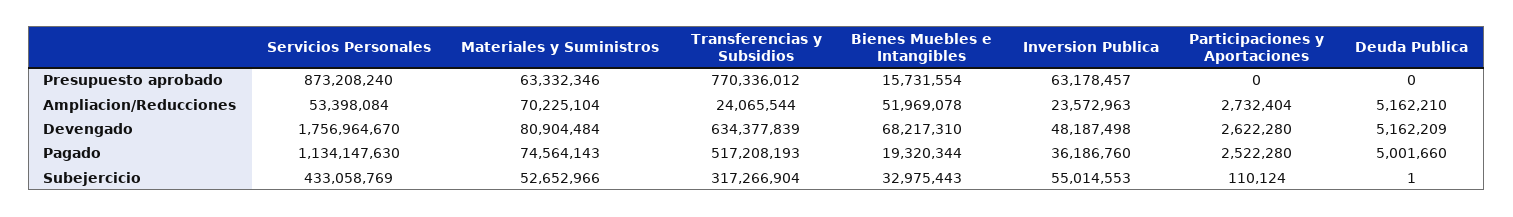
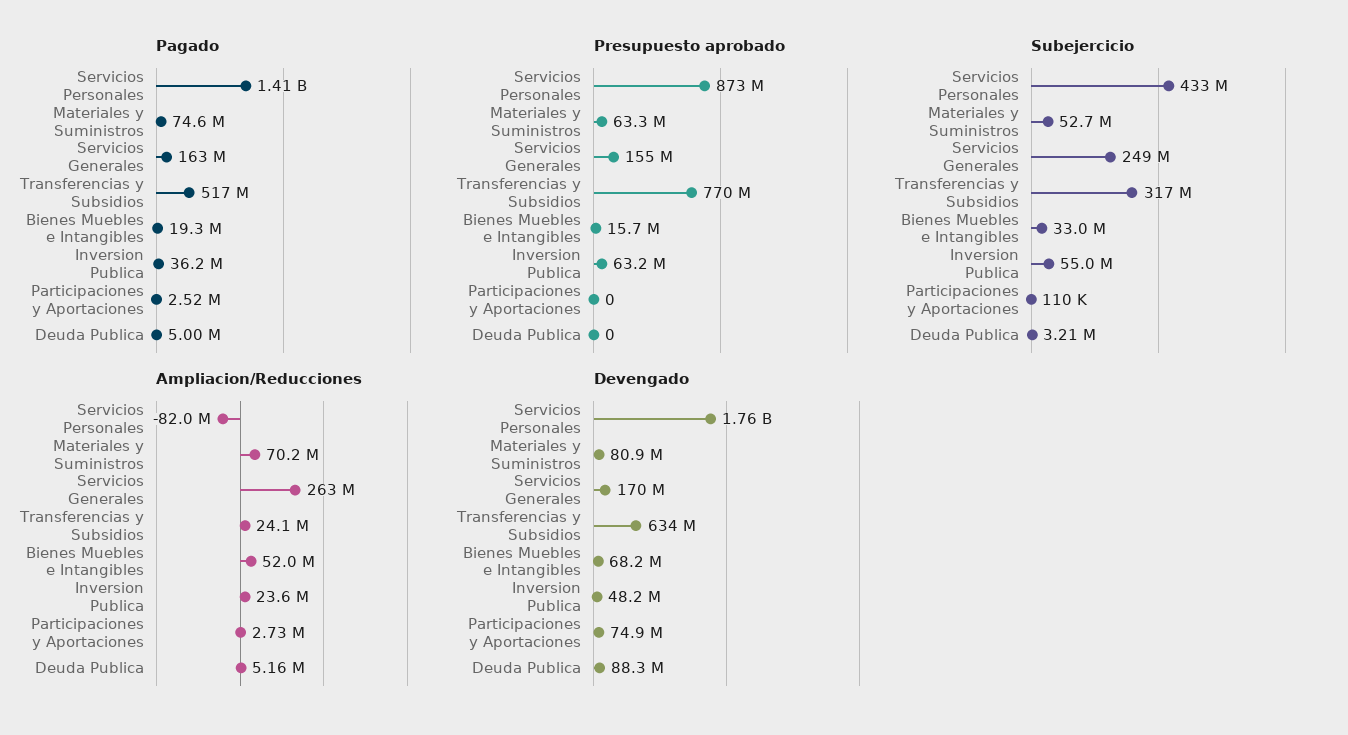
  {
    "Presupuesto aprobado": {
      "Servicios Personales": 873208240,
      "Materiales y Suministros": 63332346,
      "Transferencias y Subsidios": 770336012,
      "Bienes Muebles e Intangibles": 15731554,
      "Inversion Publica": 63178457,
      "Participaciones y Aportaciones": 0,
-     "Deuda Publica": 0
+     "Deuda Publica": 0,
+     "Servicios Generales": 155000000
    },
    "Ampliacion/Reducciones": {
-     "Servicios Personales": 53398084,
+     "Servicios Personales": -82000000,
      "Materiales y Suministros": 70225104,
      "Transferencias y Subsidios": 24065544,
      "Bienes Muebles e Intangibles": 51969078,
      "Inversion Publica": 23572963,
      "Participaciones y Aportaciones": 2732404,
-     "Deuda Publica": 5162210
+     "Deuda Publica": 5162210,
+     "Servicios Generales": 263000000
    },
    "Devengado": {
      "Servicios Personales": 1756964670,
      "Materiales y Suministros": 80904484,
      "Transferencias y Subsidios": 634377839,
      "Bienes Muebles e Intangibles": 68217310,
      "Inversion Publica": 48187498,
-     "Participaciones y Aportaciones": 2622280,
+     "Participaciones y Aportaciones": 74900000,
-     "Deuda Publica": 5162209
+     "Deuda Publica": 88300000,
+     "Servicios Generales": 170000000
    },
    "Pagado": {
-     "Servicios Personales": 1134147630,
+     "Servicios Personales": 1410000000,
      "Materiales y Suministros": 74564143,
      "Transferencias y Subsidios": 517208193,
      "Bienes Muebles e Intangibles": 19320344,
      "Inversion Publica": 36186760,
      "Participaciones y Aportaciones": 2522280,
-     "Deuda Publica": 5001660
+     "Deuda Publica": 5001660,
+     "Servicios Generales": 163000000
    },
    "Subejercicio": {
      "Servicios Personales": 433058769,
      "Materiales y Suministros": 52652966,
      "Transferencias y Subsidios": 317266904,
      "Bienes Muebles e Intangibles": 32975443,
      "Inversion Publica": 55014553,
      "Participaciones y Aportaciones": 110124,
-     "Deuda Publica": 1
+     "Deuda Publica": 3210000,
+     "Servicios Generales": 249000000
    }
  }

